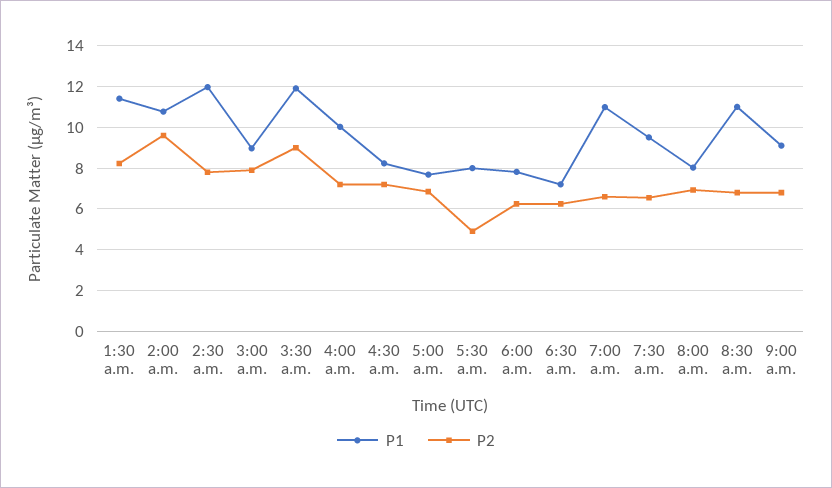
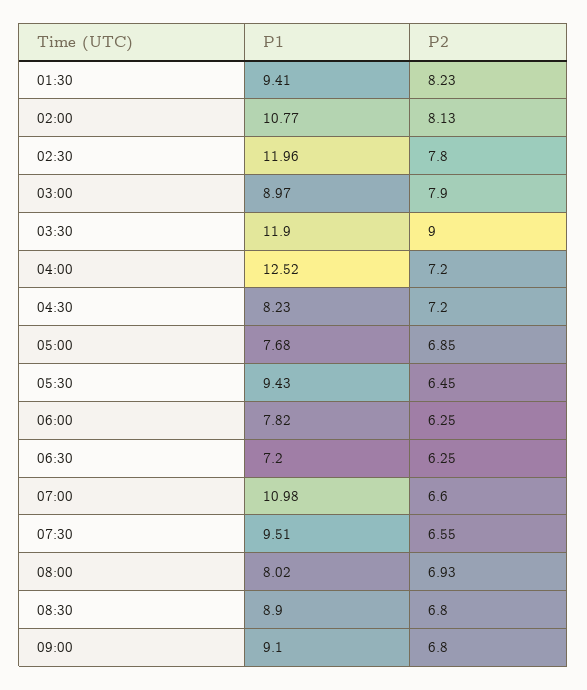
  {
    "P1": {
-     "1:30 a.m.": 11.5,
+     "1:30 a.m.": 9.41,
      "2:00 a.m.": 10.77,
      "2:30 a.m.": 11.96,
      "3:00 a.m.": 8.97,
      "3:30 a.m.": 11.9,
-     "4:00 a.m.": 10,
+     "4:00 a.m.": 12.52,
      "4:30 a.m.": 8.23,
      "5:00 a.m.": 7.68,
-     "5:30 a.m.": 8,
+     "5:30 a.m.": 9.43,
      "6:00 a.m.": 7.82,
      "6:30 a.m.": 7.2,
      "7:00 a.m.": 10.98,
      "7:30 a.m.": 9.51,
      "8:00 a.m.": 8.02,
-     "8:30 a.m.": 11,
+     "8:30 a.m.": 8.9,
      "9:00 a.m.": 9.1
    },
    "P2": {
      "1:30 a.m.": 8.23,
-     "2:00 a.m.": 9.5,
+     "2:00 a.m.": 8.13,
      "2:30 a.m.": 7.8,
      "3:00 a.m.": 7.9,
      "3:30 a.m.": 9,
      "4:00 a.m.": 7.2,
      "4:30 a.m.": 7.2,
      "5:00 a.m.": 6.85,
-     "5:30 a.m.": 5,
+     "5:30 a.m.": 6.45,
      "6:00 a.m.": 6.25,
      "6:30 a.m.": 6.25,
      "7:00 a.m.": 6.6,
      "7:30 a.m.": 6.55,
      "8:00 a.m.": 6.93,
      "8:30 a.m.": 6.8,
      "9:00 a.m.": 6.8
    }
  }

